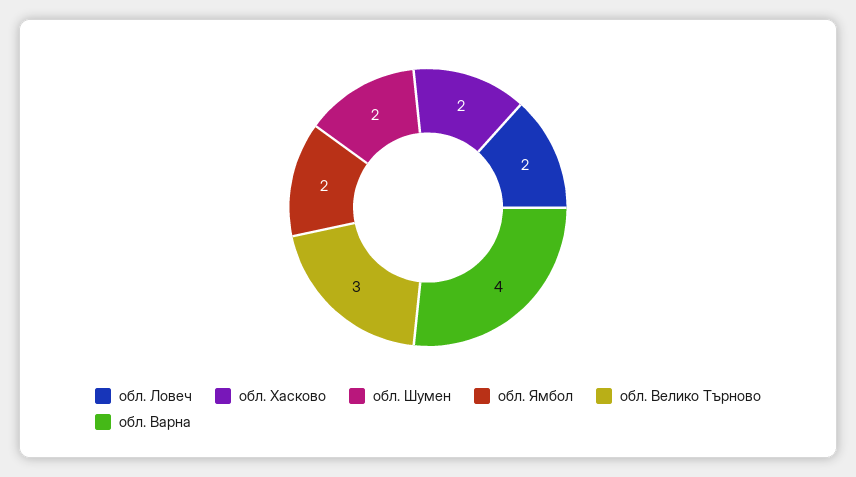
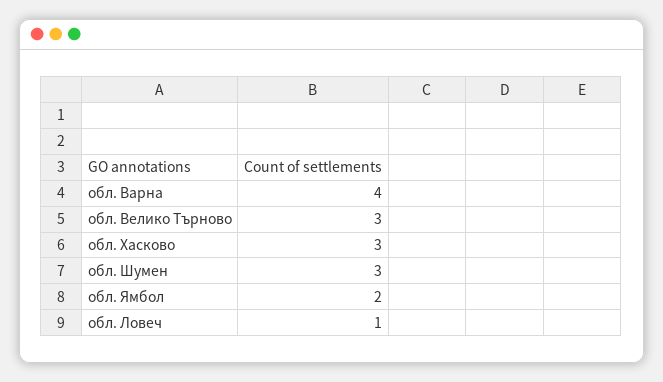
  {
-   "обл. Ловеч": 2,
+   "обл. Ловеч": 1,
-   "обл. Хасково": 2,
+   "обл. Хасково": 3,
-   "обл. Шумен": 2,
+   "обл. Шумен": 3,
    "обл. Ямбол": 2,
    "обл. Велико Търново": 3,
    "обл. Варна": 4
  }

